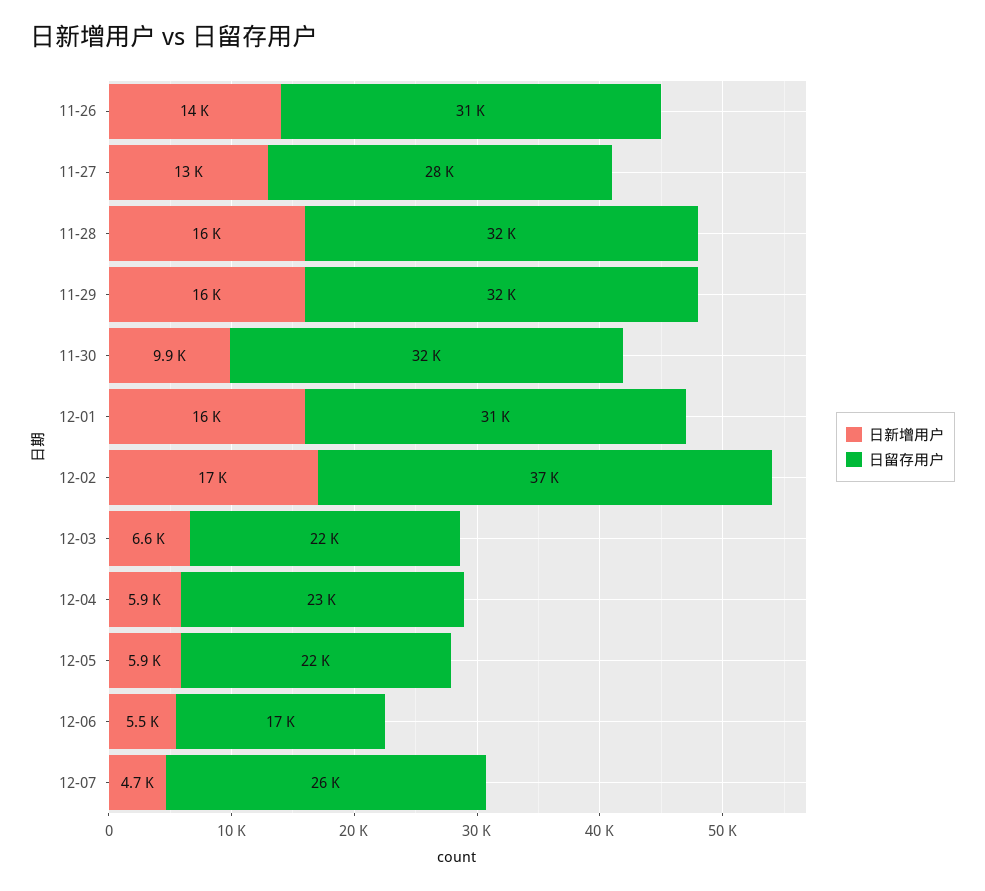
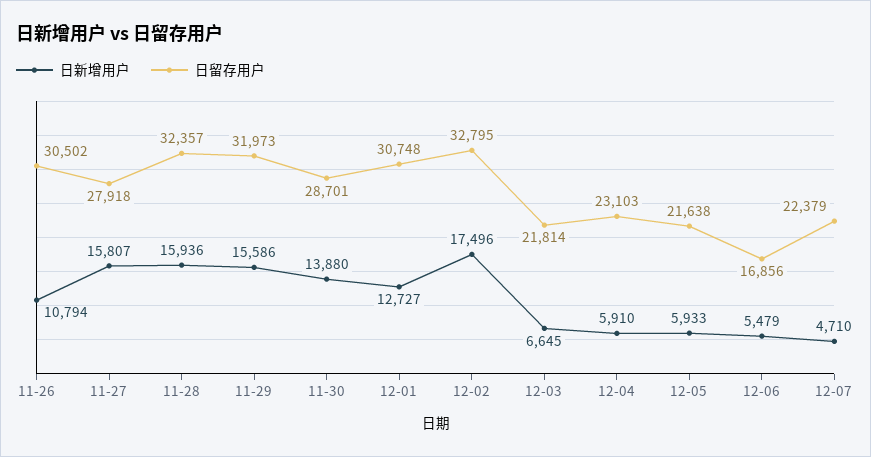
  {
    "日新增用户": {
-     "11-26": 14000,
+     "11-26": 10794,
-     "11-27": 13000,
+     "11-27": 15807,
      "11-28": 15936,
      "11-29": 15586,
-     "11-30": 9900,
+     "11-30": 13880,
-     "12-01": 16000,
+     "12-01": 12727,
      "12-02": 17496,
      "12-03": 6645,
      "12-04": 5910,
      "12-05": 5933,
      "12-06": 5479,
      "12-07": 4710
    },
    "日留存用户": {
      "11-26": 30502,
      "11-27": 27918,
      "11-28": 32357,
      "11-29": 31973,
-     "11-30": 32000,
+     "11-30": 28701,
      "12-01": 30748,
-     "12-02": 37000,
+     "12-02": 32795,
      "12-03": 21814,
      "12-04": 23103,
      "12-05": 21638,
      "12-06": 16856,
-     "12-07": 26000
+     "12-07": 22379
    }
  }

